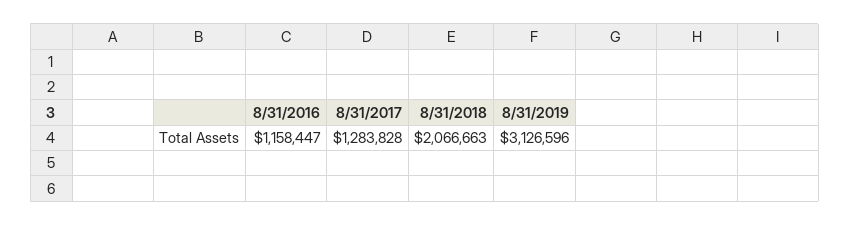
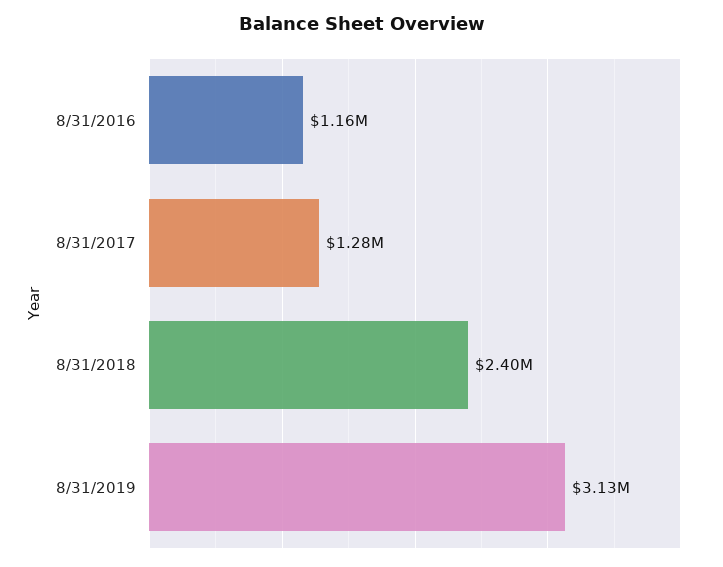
  {
    "8/31/2016": 1158447,
    "8/31/2017": 1283828,
-   "8/31/2018": 2066663,
+   "8/31/2018": 2400000,
    "8/31/2019": 3126596
  }

